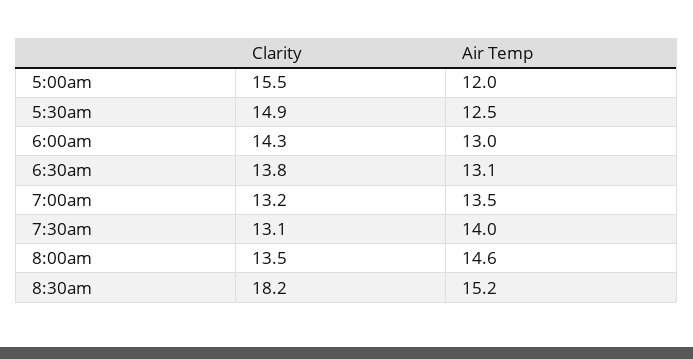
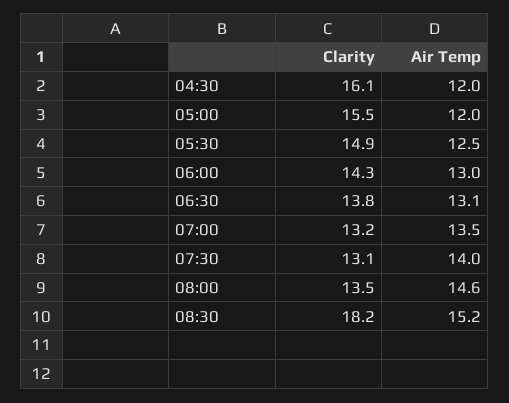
  {
    "Clarity": {
      "5:00am": 15.5,
      "5:30am": 14.9,
      "6:00am": 14.3,
      "6:30am": 13.8,
      "7:00am": 13.2,
      "7:30am": 13.1,
      "8:00am": 13.5,
-     "8:30am": 18.2
+     "8:30am": 18.2,
+     "04:30": 16.1
    },
    "Air Temp": {
      "5:00am": 12,
      "5:30am": 12.5,
      "6:00am": 13,
      "6:30am": 13.1,
      "7:00am": 13.5,
      "7:30am": 14,
      "8:00am": 14.6,
-     "8:30am": 15.2
+     "8:30am": 15.2,
+     "04:30": 12
    }
  }

